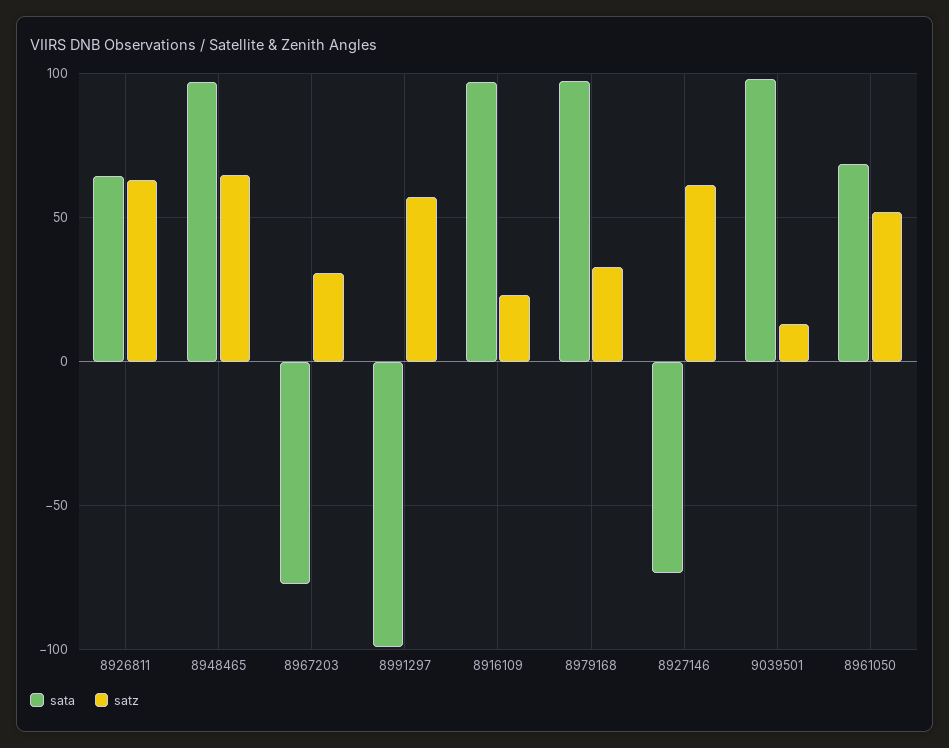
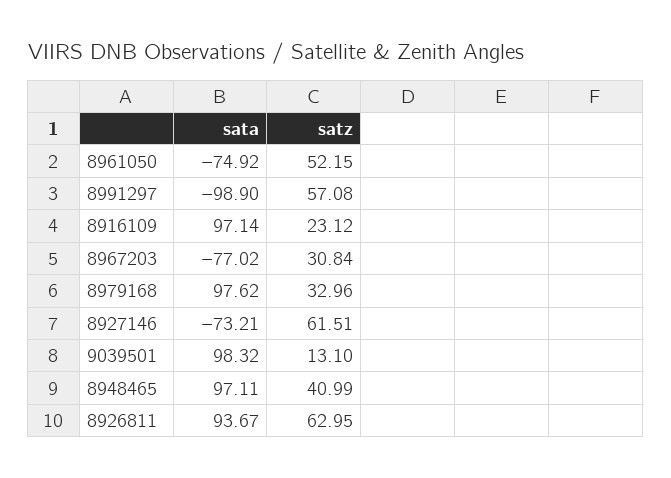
  {
    "sata": {
-     "8926811": 65,
+     "8926811": 93.67,
      "8948465": 97.11,
      "8967203": -77.02,
      "8991297": -98.9,
      "8916109": 97.14,
      "8979168": 97.62,
      "8927146": -73.21,
      "9039501": 98.32,
-     "8961050": 70
+     "8961050": -74.92
    },
    "satz": {
      "8926811": 62.95,
-     "8948465": 65,
+     "8948465": 40.99,
      "8967203": 30.84,
      "8991297": 57.08,
      "8916109": 23.12,
      "8979168": 32.96,
      "8927146": 61.51,
      "9039501": 13.1,
      "8961050": 52.15
    }
  }

